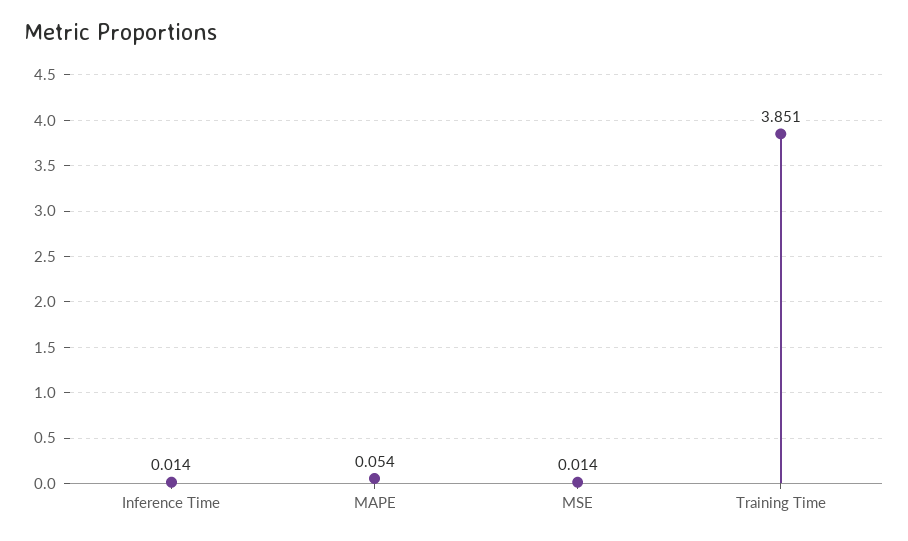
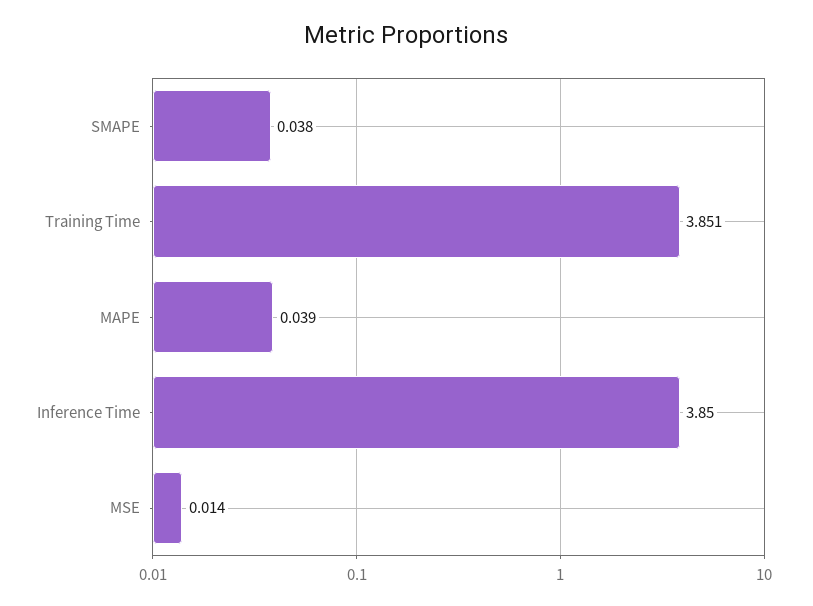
  {
-   "Inference Time": 0.014,
+   "Inference Time": 3.85,
-   "MAPE": 0.054,
+   "MAPE": 0.039,
    "MSE": 0.014,
-   "Training Time": 3.851
+   "Training Time": 3.851,
+   "SMAPE": 0.038
  }

